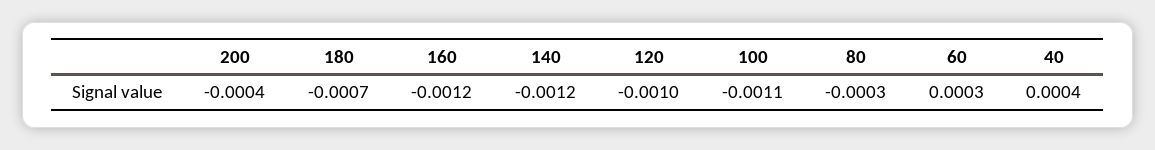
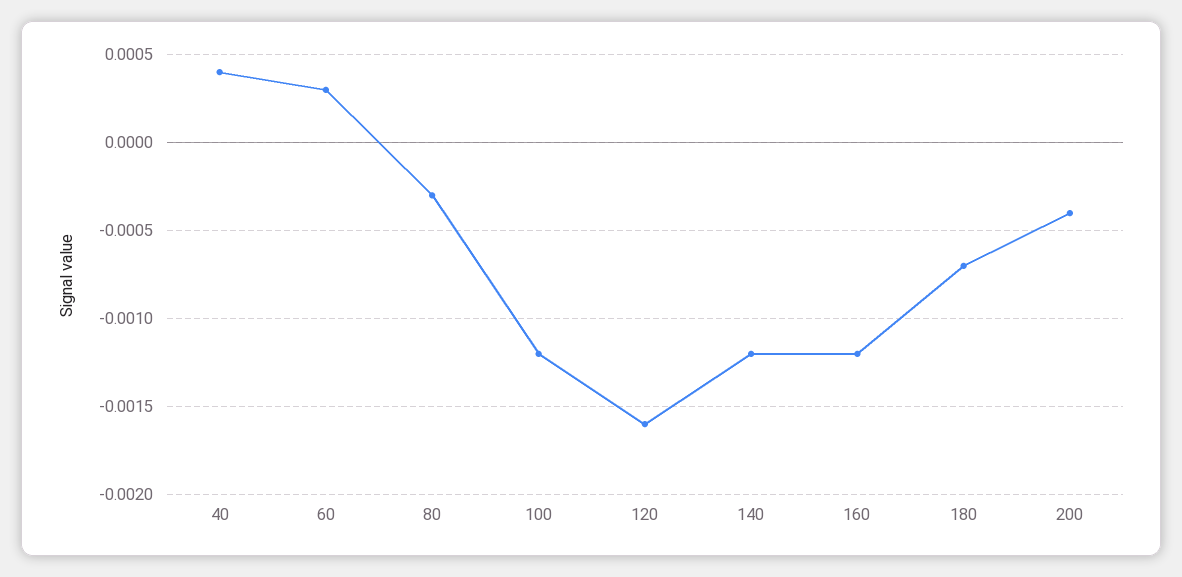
  {
    "200": -0.0004,
    "180": -0.0007,
    "160": -0.0012,
    "140": -0.0012,
-   "120": -0.001,
+   "120": -0.0016,
-   "100": -0.0011,
+   "100": -0.0012,
    "80": -0.0003,
    "60": 0.0003,
    "40": 0.0004
  }

